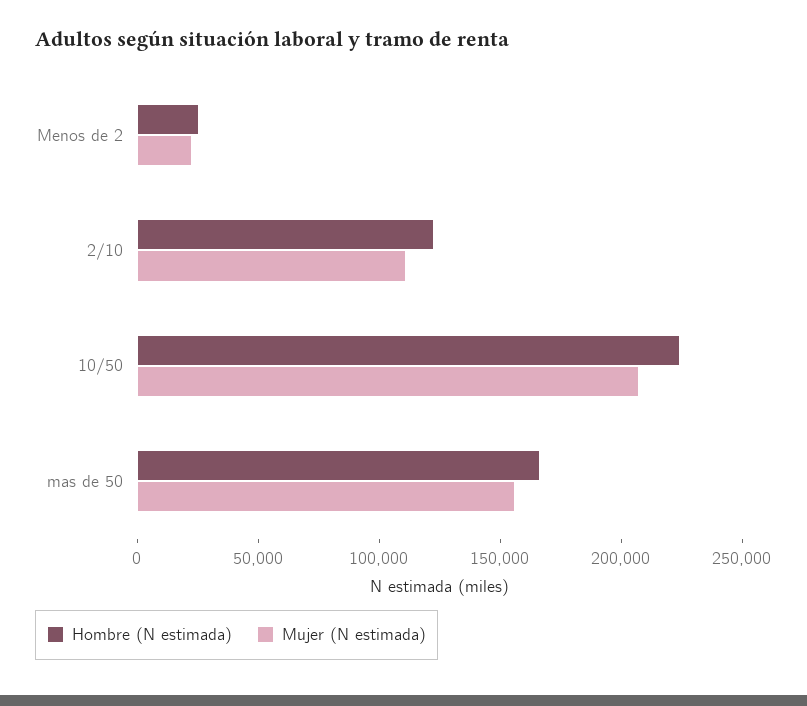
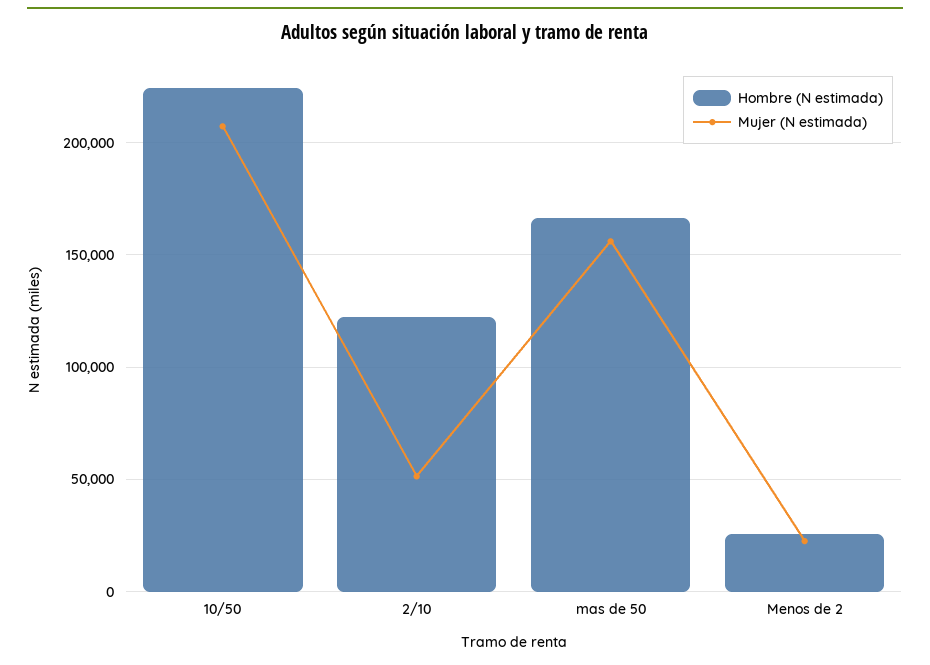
  {
    "Hombre (N estimada)": {
      "Menos de 2": 25000,
      "2/10": 125000,
      "10/50": 225000,
      "mas de 50": 165000
    },
    "Mujer (N estimada)": {
      "Menos de 2": 25000,
-     "2/10": 110000,
+     "2/10": 50000,
      "10/50": 205000,
      "mas de 50": 155000
    }
  }

